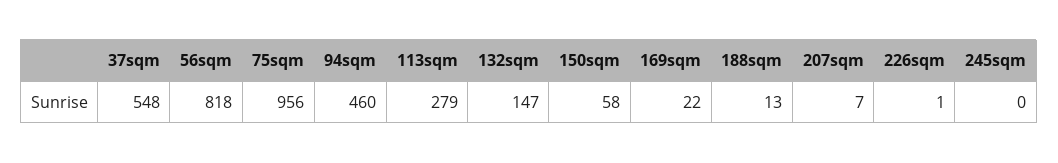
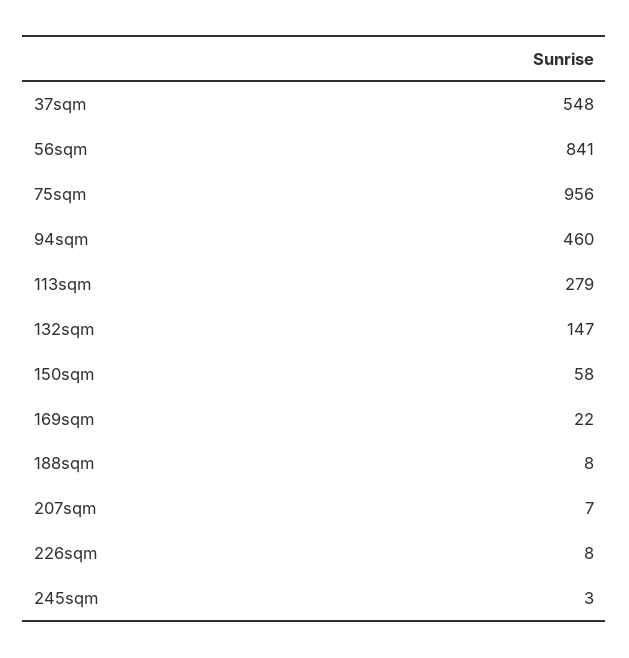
  {
    "37sqm": 548,
-   "56sqm": 818,
+   "56sqm": 841,
    "75sqm": 956,
    "94sqm": 460,
    "113sqm": 279,
    "132sqm": 147,
    "150sqm": 58,
    "169sqm": 22,
-   "188sqm": 13,
+   "188sqm": 8,
    "207sqm": 7,
-   "226sqm": 1,
+   "226sqm": 8,
-   "245sqm": 0
+   "245sqm": 3
  }

